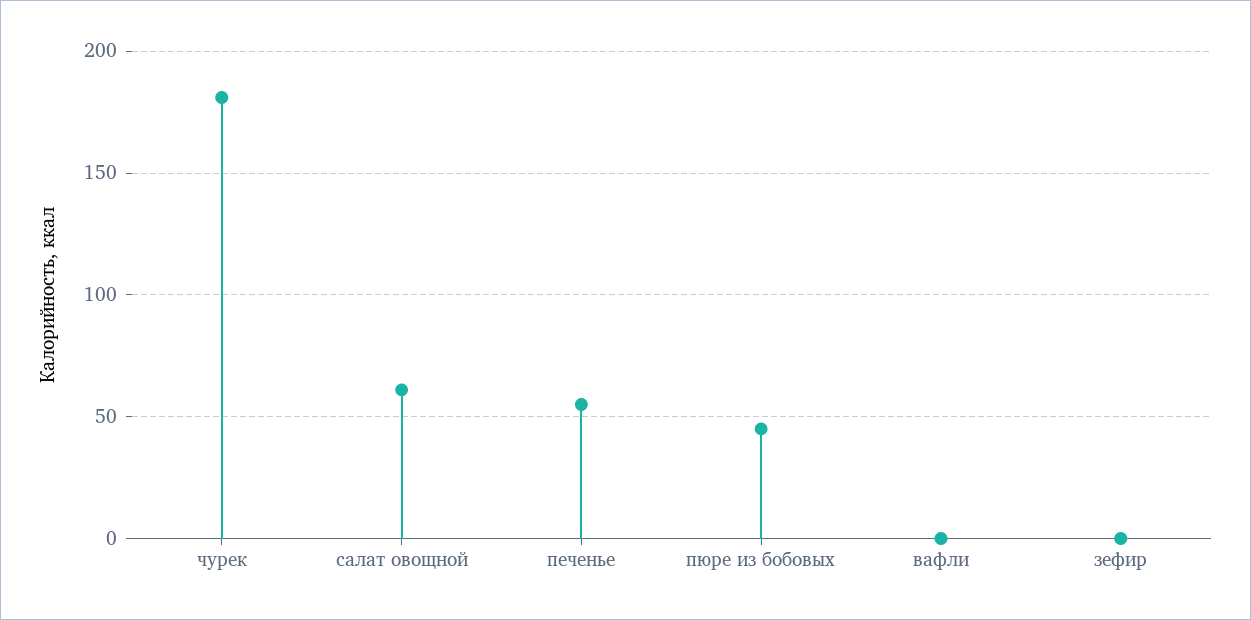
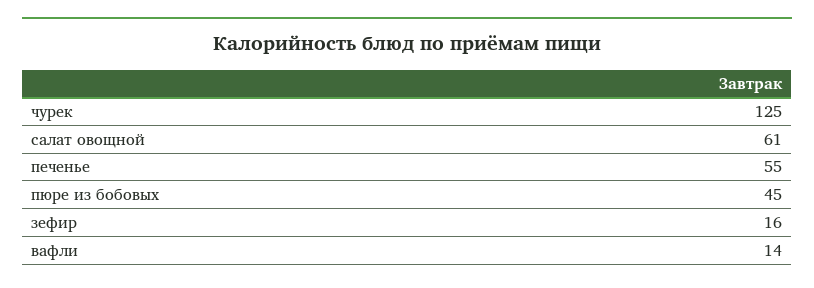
  {
-   "чурек": 180,
+   "чурек": 125,
    "салат овощной": 61,
    "печенье": 55,
    "пюре из бобовых": 45,
-   "вафли": 0,
+   "вафли": 14,
-   "зефир": 0
+   "зефир": 16
  }

